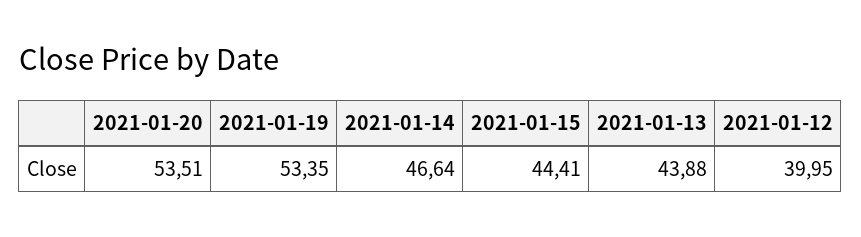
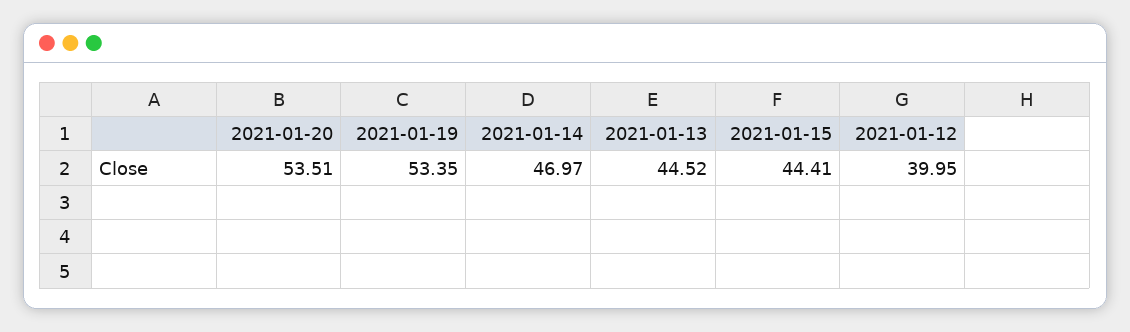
  {
    "2021-01-20": 53.51,
    "2021-01-19": 53.35,
-   "2021-01-14": 46.64,
+   "2021-01-14": 46.97,
    "2021-01-15": 44.41,
-   "2021-01-13": 43.88,
+   "2021-01-13": 44.52,
    "2021-01-12": 39.95
  }

